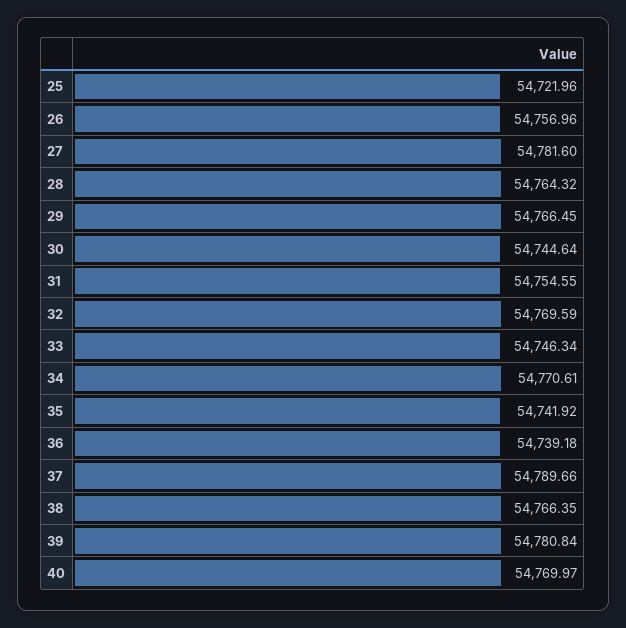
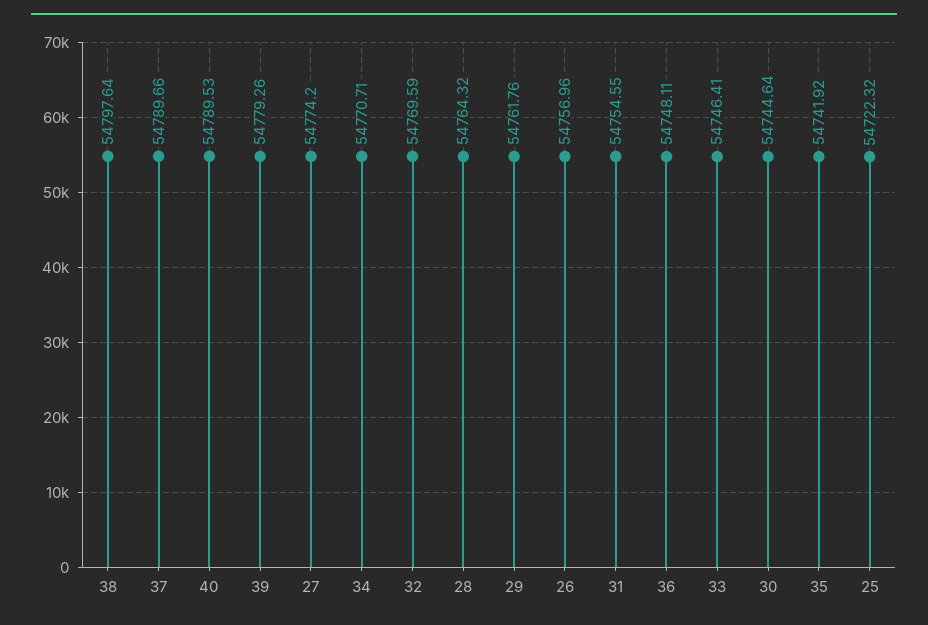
  {
-   "25": 54721.96,
+   "25": 54722.32,
    "26": 54756.96,
-   "27": 54781.6,
+   "27": 54774.2,
    "28": 54764.32,
-   "29": 54766.45,
+   "29": 54761.76,
    "30": 54744.64,
    "31": 54754.55,
    "32": 54769.59,
-   "33": 54746.34,
+   "33": 54746.41,
-   "34": 54770.61,
+   "34": 54770.71,
    "35": 54741.92,
-   "36": 54739.18,
+   "36": 54748.11,
    "37": 54789.66,
-   "38": 54766.35,
+   "38": 54797.64,
-   "39": 54780.84,
+   "39": 54779.26,
-   "40": 54769.97
+   "40": 54789.53
  }

